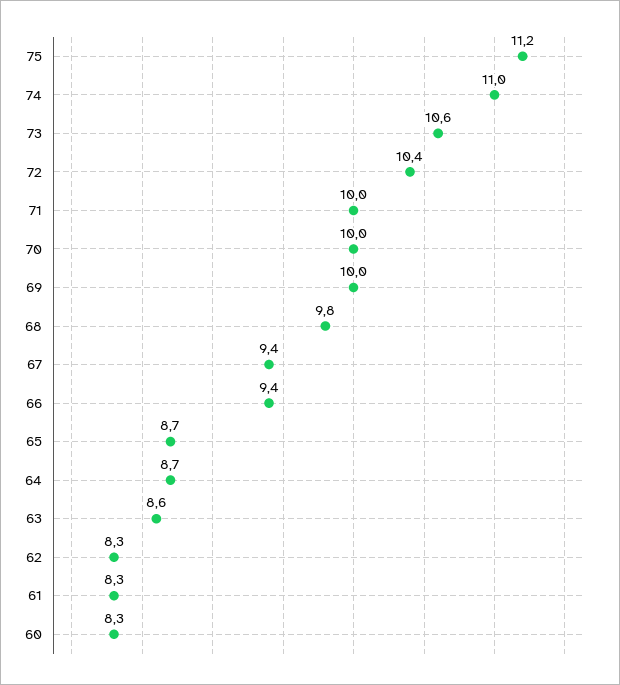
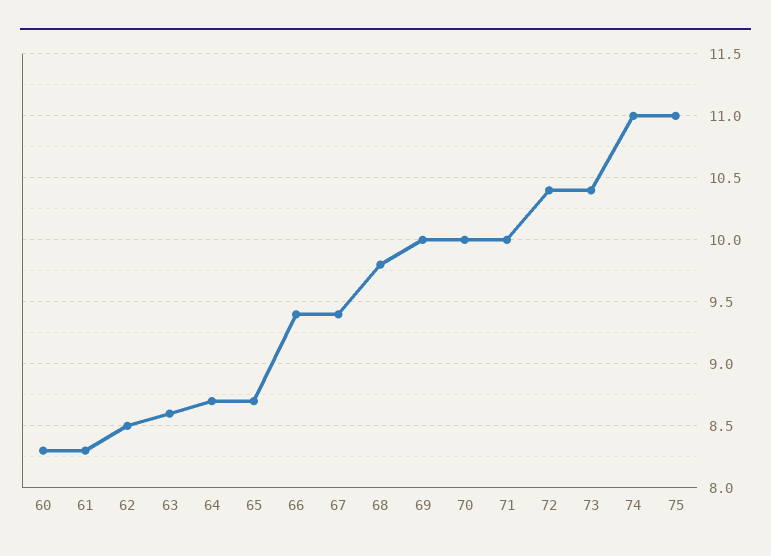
  {
-   "75": 11.2,
+   "75": 11,
    "74": 11,
-   "73": 10.6,
+   "73": 10.4,
    "72": 10.4,
    "71": 10,
    "70": 10,
    "69": 10,
    "68": 9.8,
    "67": 9.4,
    "66": 9.4,
    "65": 8.7,
    "64": 8.7,
    "63": 8.6,
-   "62": 8.3,
+   "62": 8.5,
    "61": 8.3,
    "60": 8.3
  }

